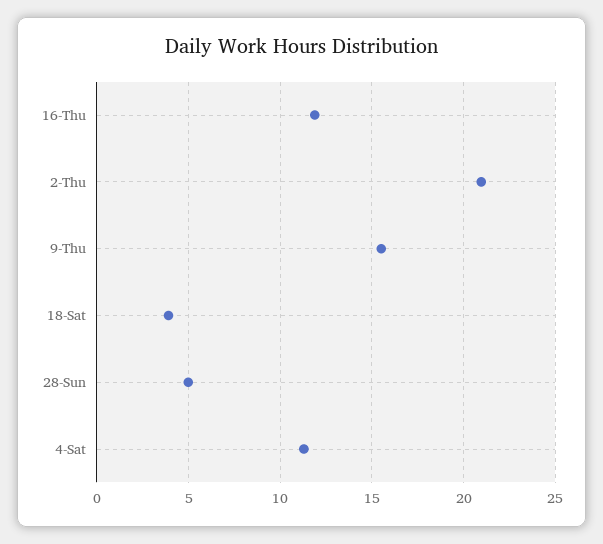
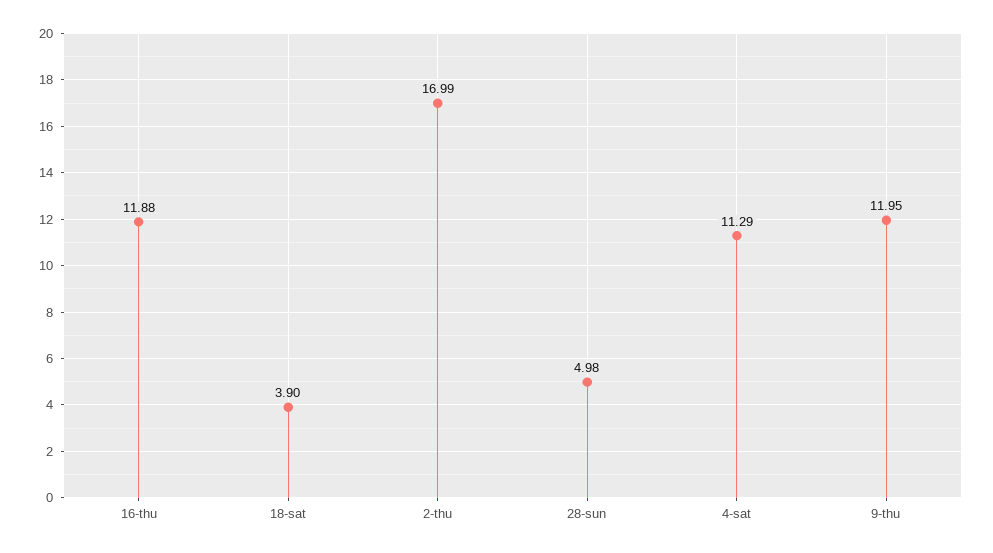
  {
    "16-Thu": 11.88,
-   "2-Thu": 21,
+   "2-Thu": 16.99,
-   "9-Thu": 15.5,
+   "9-Thu": 11.95,
    "18-Sat": 3.9,
    "28-Sun": 4.98,
    "4-Sat": 11.29
  }

